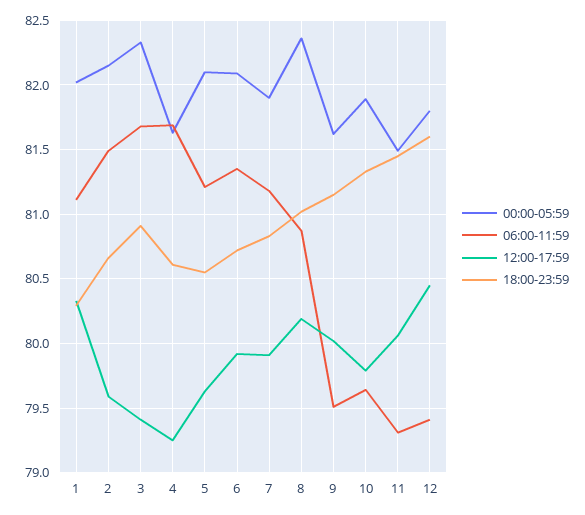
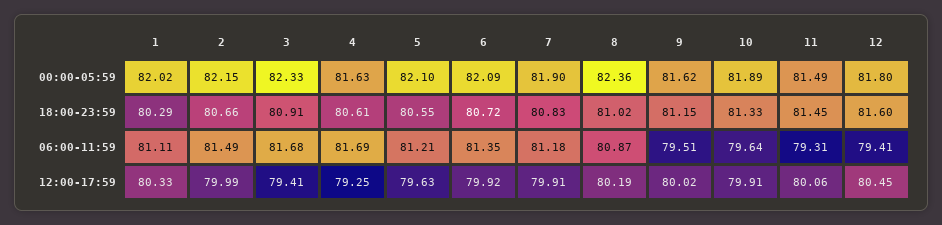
  {
    "00:00-05:59": {
      "1": 82.02,
      "2": 82.15,
      "3": 82.33,
      "4": 81.63,
      "5": 82.1,
      "6": 82.09,
      "7": 81.9,
      "8": 82.36,
      "9": 81.62,
      "10": 81.89,
      "11": 81.49,
      "12": 81.8
    },
    "06:00-11:59": {
      "1": 81.11,
      "2": 81.49,
      "3": 81.68,
      "4": 81.69,
      "5": 81.21,
      "6": 81.35,
      "7": 81.18,
      "8": 80.87,
      "9": 79.51,
      "10": 79.64,
      "11": 79.31,
      "12": 79.41
    },
    "12:00-17:59": {
      "1": 80.33,
-     "2": 79.6,
+     "2": 79.99,
      "3": 79.41,
      "4": 79.25,
      "5": 79.63,
      "6": 79.92,
      "7": 79.91,
      "8": 80.19,
      "9": 80.02,
-     "10": 79.8,
+     "10": 79.91,
      "11": 80.06,
      "12": 80.45
    },
    "18:00-23:59": {
      "1": 80.29,
      "2": 80.66,
      "3": 80.91,
      "4": 80.61,
      "5": 80.55,
      "6": 80.72,
      "7": 80.83,
      "8": 81.02,
      "9": 81.15,
      "10": 81.33,
      "11": 81.45,
      "12": 81.6
    }
  }

